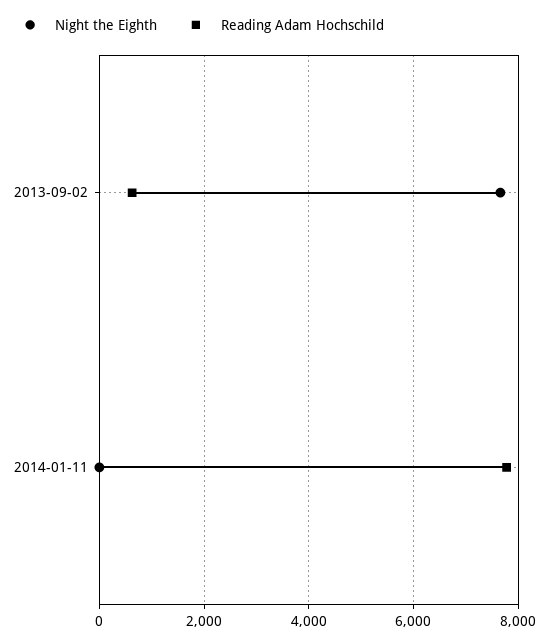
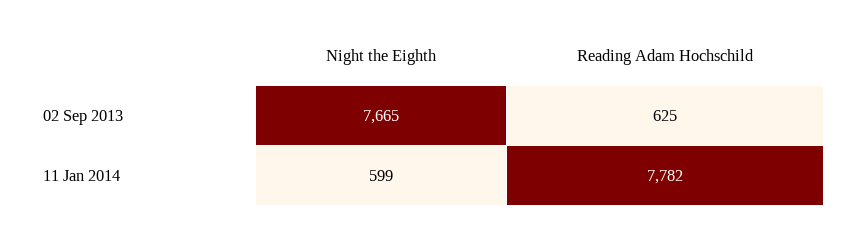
  {
    "Night the Eighth": {
      "2013-09-02": 7665,
-     "2014-01-11": 0
+     "2014-01-11": 599
    },
    "Reading Adam Hochschild": {
      "2013-09-02": 625,
      "2014-01-11": 7782
    }
  }

